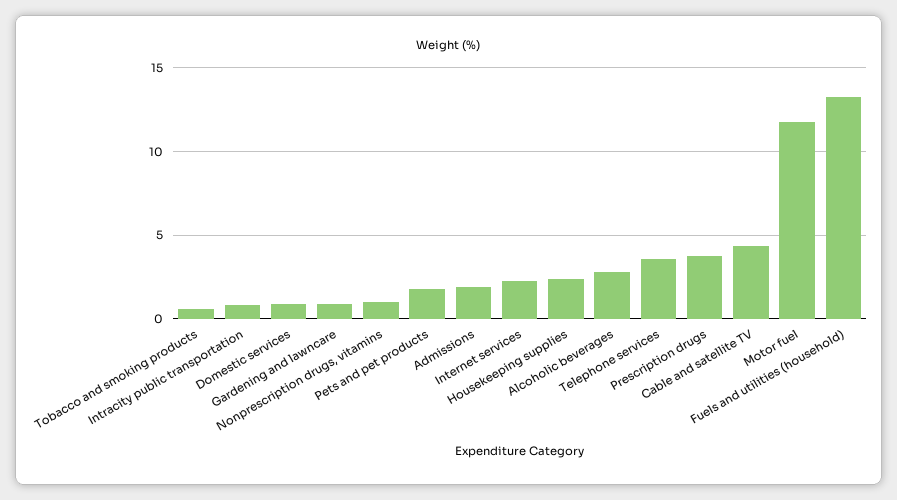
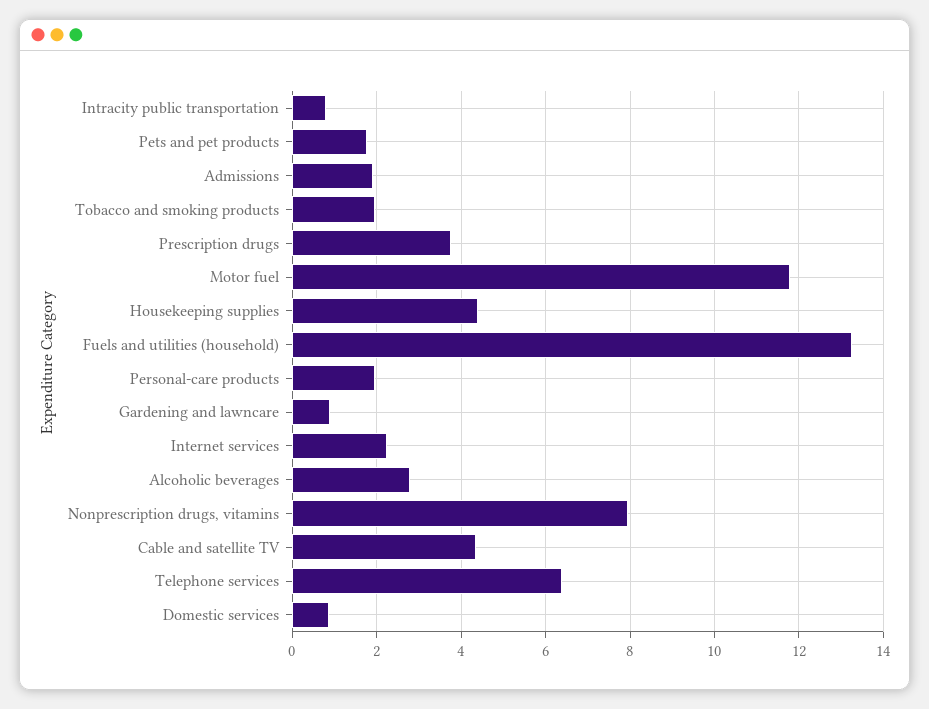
  {
-   "Tobacco and smoking products": 0.5,
+   "Tobacco and smoking products": 2,
    "Intracity public transportation": 0.8,
    "Domestic services": 0.8,
    "Gardening and lawncare": 0.8,
-   "Nonprescription drugs, vitamins": 1,
+   "Nonprescription drugs, vitamins": 8,
    "Pets and pet products": 1.8,
    "Admissions": 2,
    "Internet services": 2.2,
-   "Housekeeping supplies": 2.5,
+   "Housekeeping supplies": 4.4,
    "Alcoholic beverages": 2.8,
-   "Telephone services": 3.5,
+   "Telephone services": 6.4,
    "Prescription drugs": 3.8,
    "Cable and satellite TV": 4.4,
    "Motor fuel": 11.8,
-   "Fuels and utilities (household)": 13.2
+   "Fuels and utilities (household)": 13.2,
+   "Personal-care products": 2
  }

